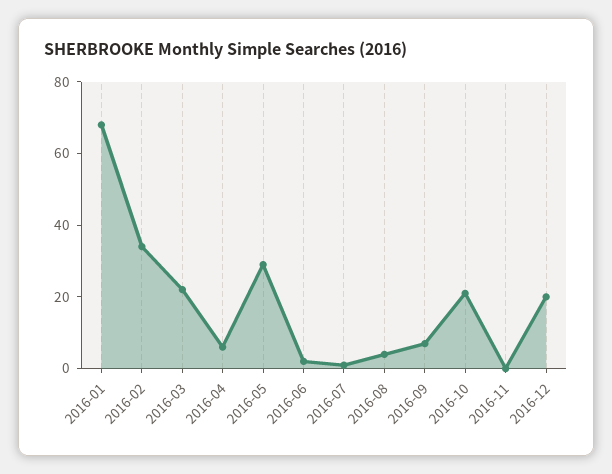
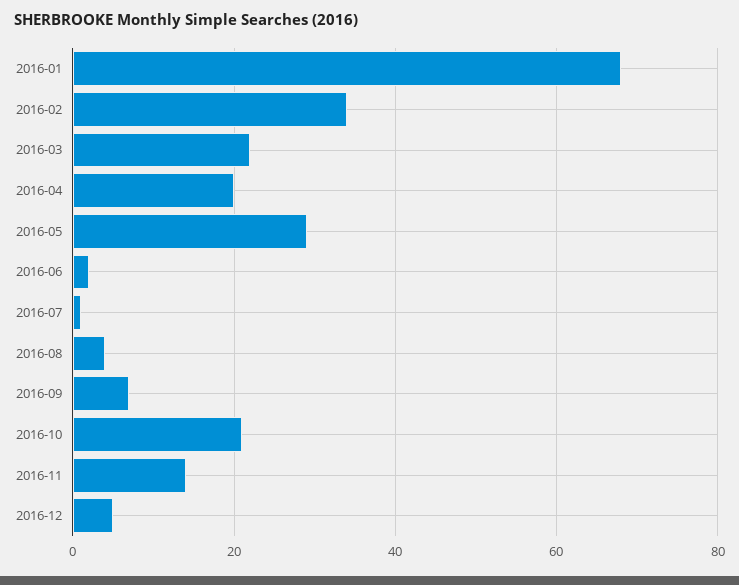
  {
    "2016-01": 70,
    "2016-02": 35,
    "2016-03": 20,
-   "2016-04": 5,
+   "2016-04": 20,
    "2016-05": 30,
    "2016-06": 0,
    "2016-07": 0,
    "2016-08": 5,
    "2016-09": 5,
    "2016-10": 20,
-   "2016-11": 0,
+   "2016-11": 15,
-   "2016-12": 20
+   "2016-12": 5
  }

